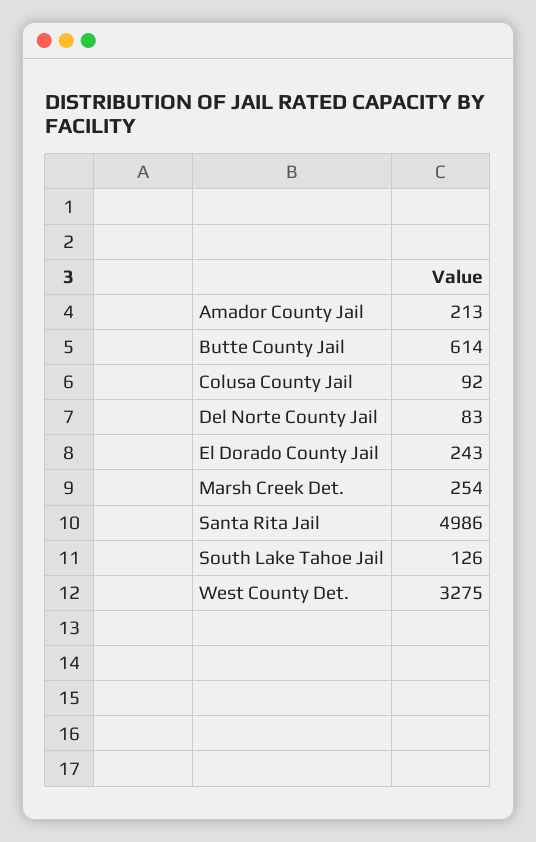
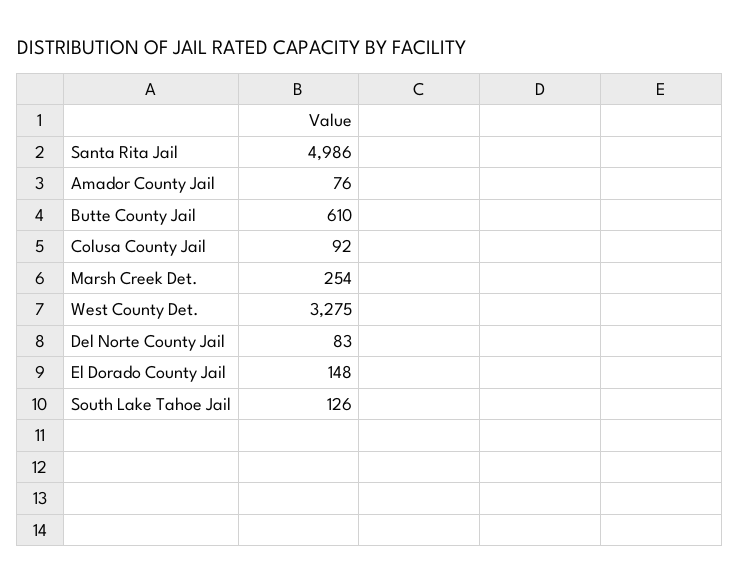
  {
-   "Amador County Jail": 213,
+   "Amador County Jail": 76,
-   "Butte County Jail": 614,
+   "Butte County Jail": 610,
    "Colusa County Jail": 92,
    "Del Norte County Jail": 83,
-   "El Dorado County Jail": 243,
+   "El Dorado County Jail": 148,
    "Marsh Creek Det.": 254,
    "Santa Rita Jail": 4986,
    "South Lake Tahoe Jail": 126,
    "West County Det.": 3275
  }

